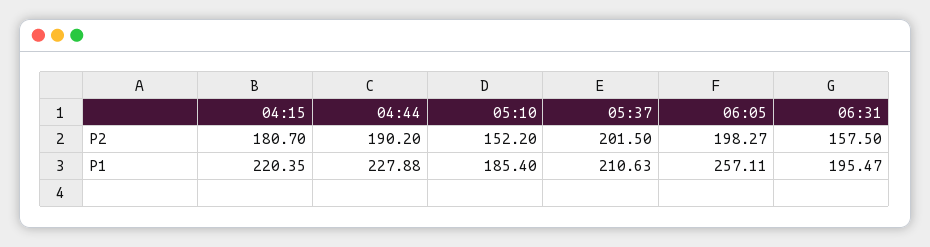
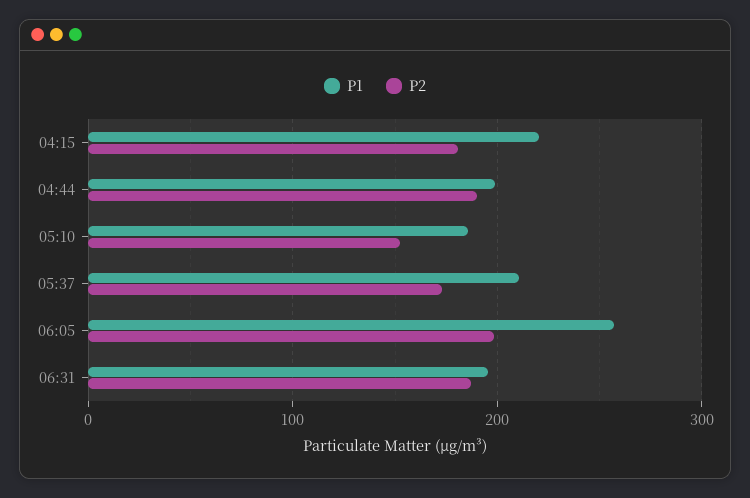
  {
    "P2": {
      "04:15": 180.7,
      "04:44": 190.2,
      "05:10": 152.2,
-     "05:37": 201.5,
+     "05:37": 170,
      "06:05": 198.27,
-     "06:31": 157.5
+     "06:31": 190
    },
    "P1": {
      "04:15": 220.35,
-     "04:44": 227.88,
+     "04:44": 200,
      "05:10": 185.4,
      "05:37": 210.63,
      "06:05": 257.11,
      "06:31": 195.47
    }
  }

